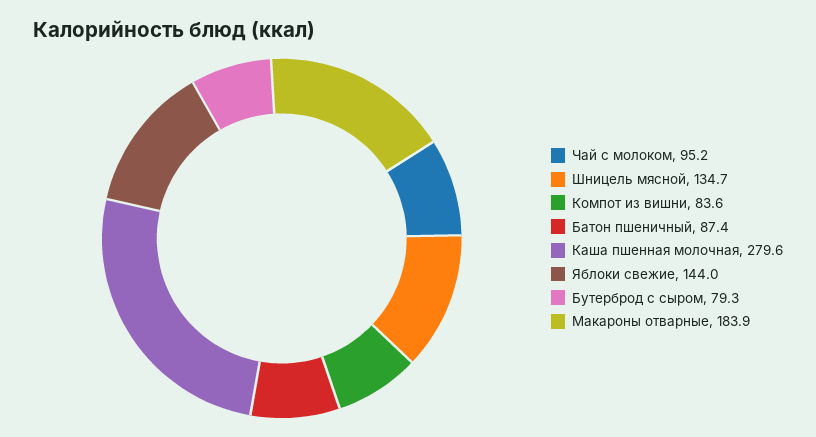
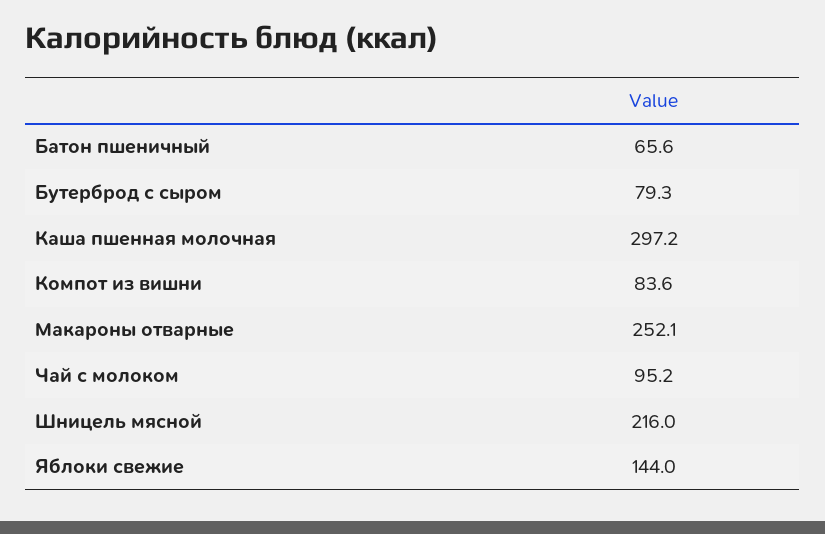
  {
    "Чай с молоком": 95.2,
-   "Шницель мясной": 134.7,
+   "Шницель мясной": 216,
    "Компот из вишни": 83.6,
-   "Батон пшеничный": 87.4,
+   "Батон пшеничный": 65.6,
-   "Каша пшенная молочная": 279.6,
+   "Каша пшенная молочная": 297.2,
    "Яблоки свежие": 144,
    "Бутерброд с сыром": 79.3,
-   "Макароны отварные": 183.9
+   "Макароны отварные": 252.1
  }

